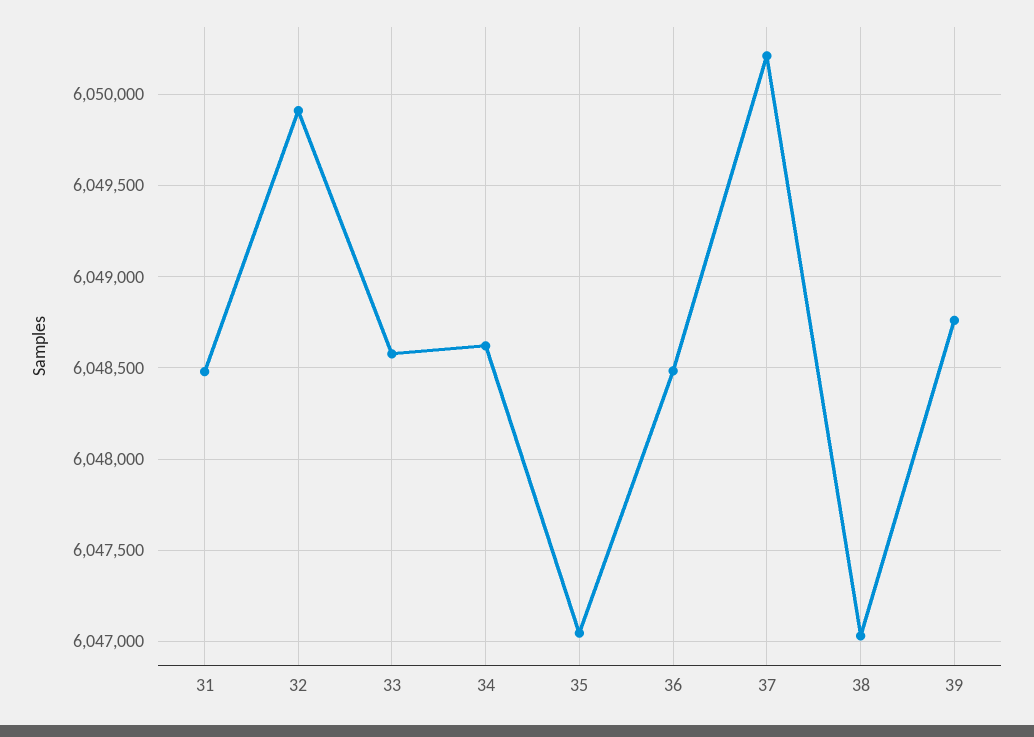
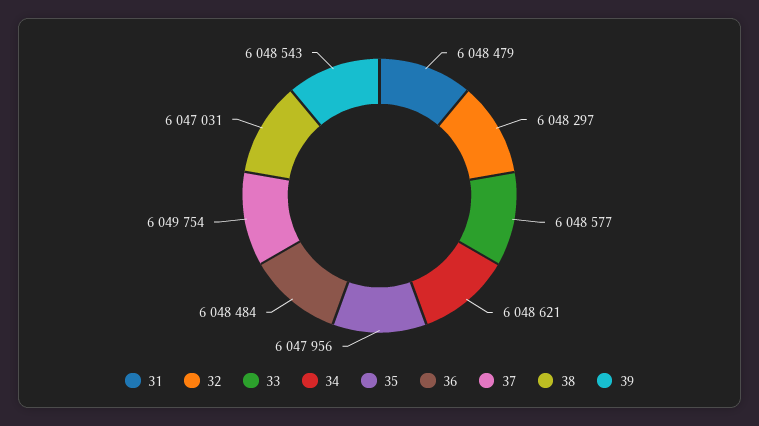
  {
    "31": 6048479,
-   "32": 6049900,
+   "32": 6048297,
    "33": 6048577,
    "34": 6048621,
-   "35": 6047050,
+   "35": 6047956,
    "36": 6048484,
-   "37": 6050200,
+   "37": 6049754,
    "38": 6047031,
-   "39": 6048750
+   "39": 6048543
  }

